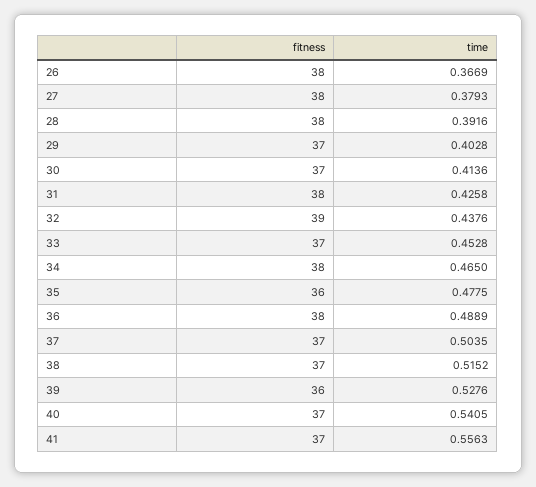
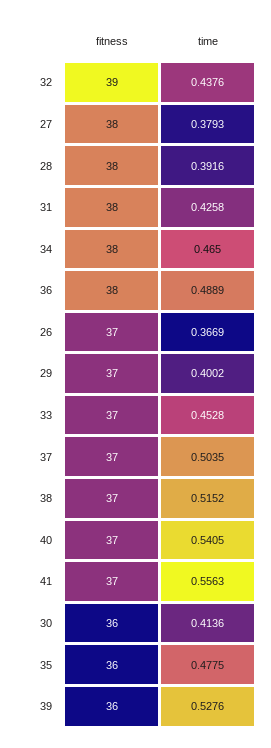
  {
    "fitness": {
-     "26": 38,
+     "26": 37,
      "27": 38,
      "28": 38,
      "29": 37,
-     "30": 37,
+     "30": 36,
      "31": 38,
      "32": 39,
      "33": 37,
      "34": 38,
      "35": 36,
      "36": 38,
      "37": 37,
      "38": 37,
      "39": 36,
      "40": 37,
      "41": 37
    },
    "time": {
      "26": 0.3669,
      "27": 0.3793,
      "28": 0.3916,
-     "29": 0.4028,
+     "29": 0.4002,
      "30": 0.4136,
      "31": 0.4258,
      "32": 0.4376,
      "33": 0.4528,
      "34": 0.465,
      "35": 0.4775,
      "36": 0.4889,
      "37": 0.5035,
      "38": 0.5152,
      "39": 0.5276,
      "40": 0.5405,
      "41": 0.5563
    }
  }

